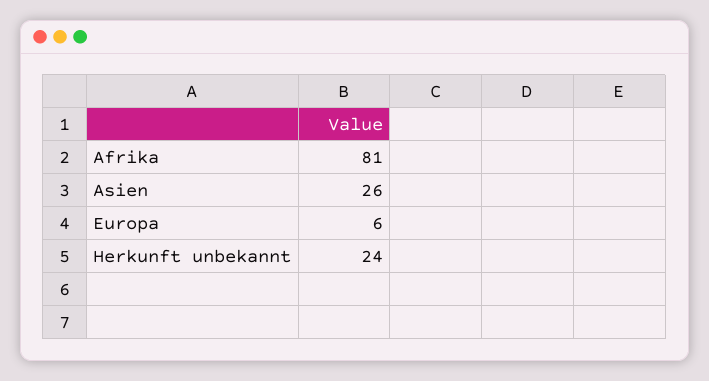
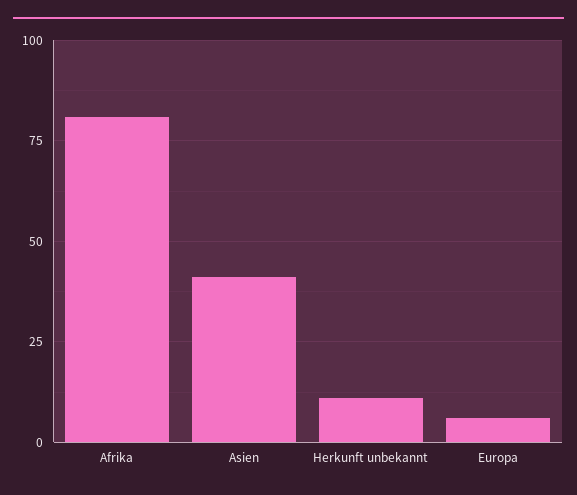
  {
    "Afrika": 81,
-   "Asien": 26,
+   "Asien": 40,
    "Europa": 6,
-   "Herkunft unbekannt": 24
+   "Herkunft unbekannt": 10
  }

